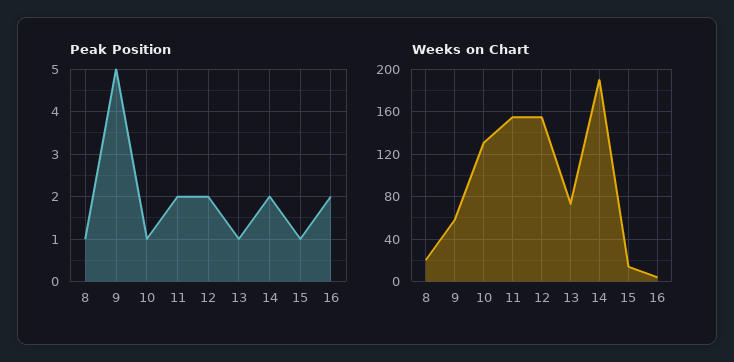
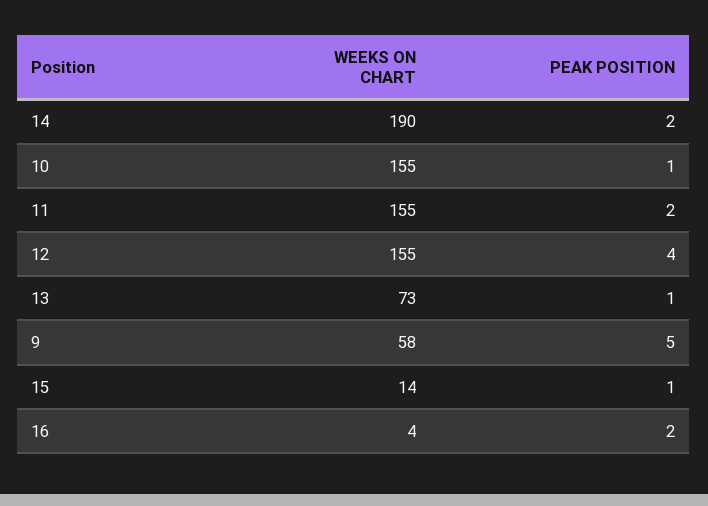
  {
    "Peak Position": {
-     "8": 1,
      "9": 5,
      "10": 1,
      "11": 2,
-     "12": 2,
+     "12": 4,
      "13": 1,
      "14": 2,
      "15": 1,
      "16": 2
    },
    "Weeks on Chart": {
-     "8": 20,
      "9": 58,
-     "10": 130,
+     "10": 155,
      "11": 155,
      "12": 155,
      "13": 73,
      "14": 190,
      "15": 14,
      "16": 4
    }
  }

